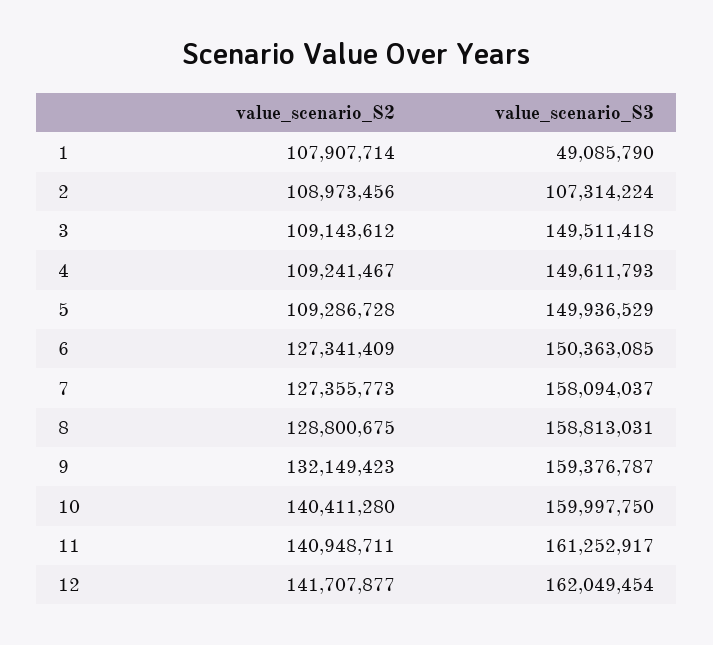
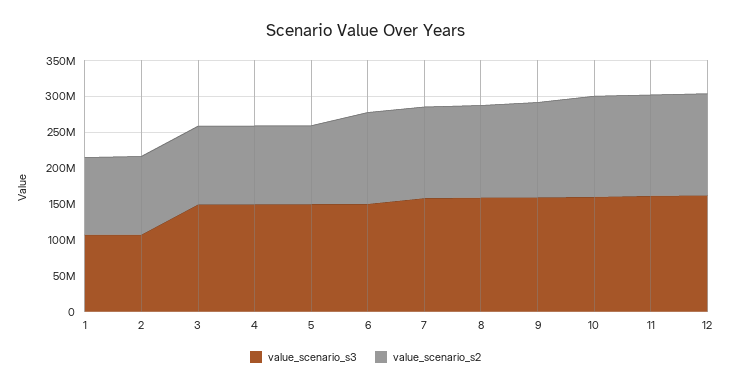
  {
    "value_scenario_S2": {
      "1": 107907714,
      "2": 108973456,
      "3": 109143612,
      "4": 109241467,
      "5": 109286728,
      "6": 127341409,
      "7": 127355773,
      "8": 128800675,
      "9": 132149423,
      "10": 140411280,
      "11": 140948711,
      "12": 141707877
    },
    "value_scenario_S3": {
-     "1": 49085790,
+     "1": 100000000,
      "2": 107314224,
      "3": 149511418,
      "4": 149611793,
      "5": 149936529,
      "6": 150363085,
      "7": 158094037,
      "8": 158813031,
      "9": 159376787,
      "10": 159997750,
      "11": 161252917,
      "12": 162049454
    }
  }

